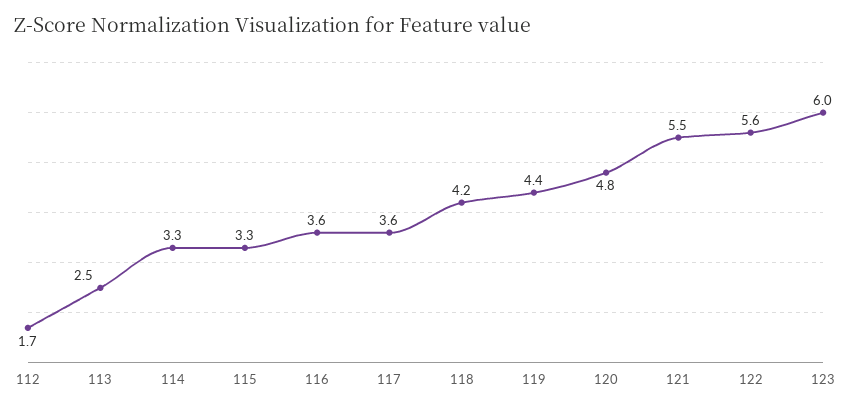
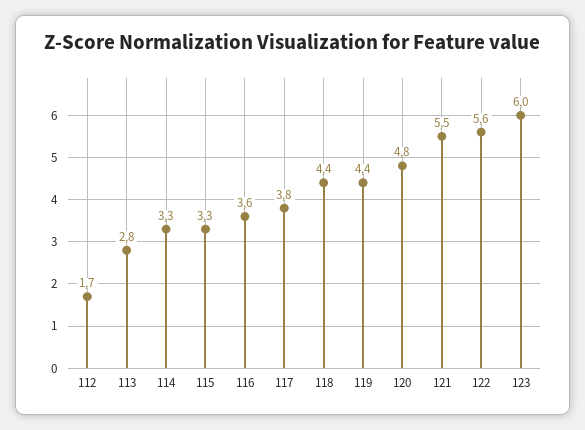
  {
    "112": 1.7,
-   "113": 2.5,
+   "113": 2.8,
    "114": 3.3,
    "115": 3.3,
    "116": 3.6,
-   "117": 3.6,
+   "117": 3.8,
-   "118": 4.2,
+   "118": 4.4,
    "119": 4.4,
    "120": 4.8,
    "121": 5.5,
    "122": 5.6,
    "123": 6
  }

